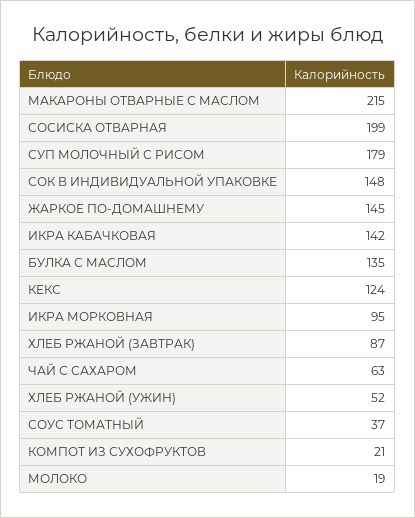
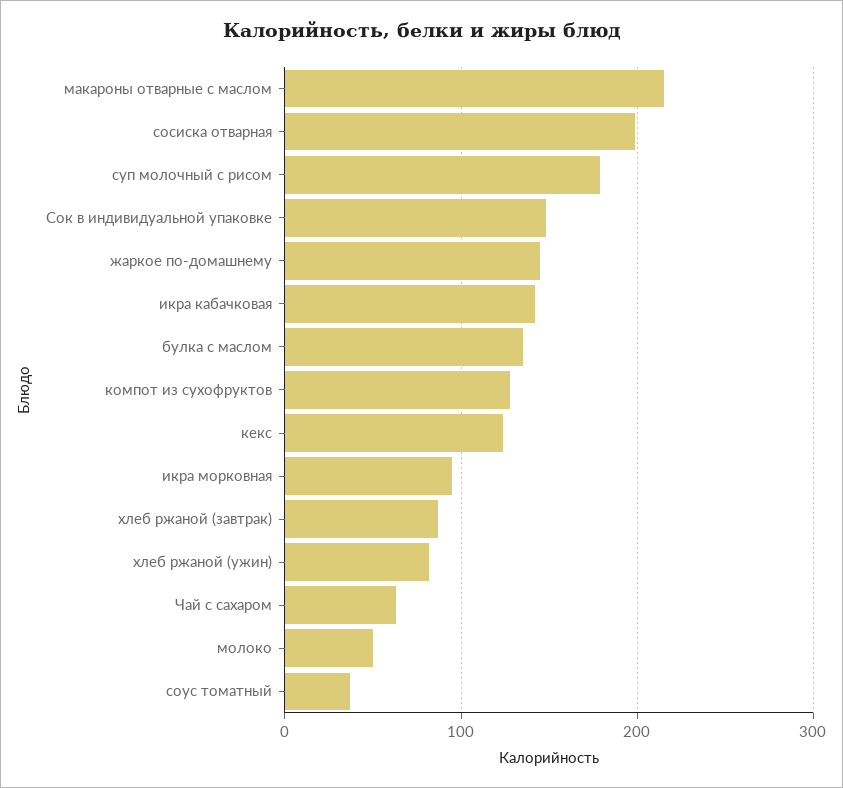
  {
    "МАКАРОНЫ ОТВАРНЫЕ С МАСЛОМ": 215,
    "СОСИСКА ОТВАРНАЯ": 199,
    "СУП МОЛОЧНЫЙ С РИСОМ": 179,
    "СОК В ИНДИВИДУАЛЬНОЙ УПАКОВКЕ": 148,
    "ЖАРКОЕ ПО-ДОМАШНЕМУ": 145,
    "ИКРА КАБАЧКОВАЯ": 142,
    "БУЛКА С МАСЛОМ": 135,
    "КЕКС": 124,
    "ИКРА МОРКОВНАЯ": 95,
    "ХЛЕБ РЖАНОЙ (ЗАВТРАК)": 87,
    "ЧАЙ С САХАРОМ": 63,
-   "ХЛЕБ РЖАНОЙ (УЖИН)": 52,
+   "ХЛЕБ РЖАНОЙ (УЖИН)": 80,
    "СОУС ТОМАТНЫЙ": 37,
-   "КОМПОТ ИЗ СУХОФРУКТОВ": 21,
+   "КОМПОТ ИЗ СУХОФРУКТОВ": 130,
-   "МОЛОКО": 19
+   "МОЛОКО": 50
  }

